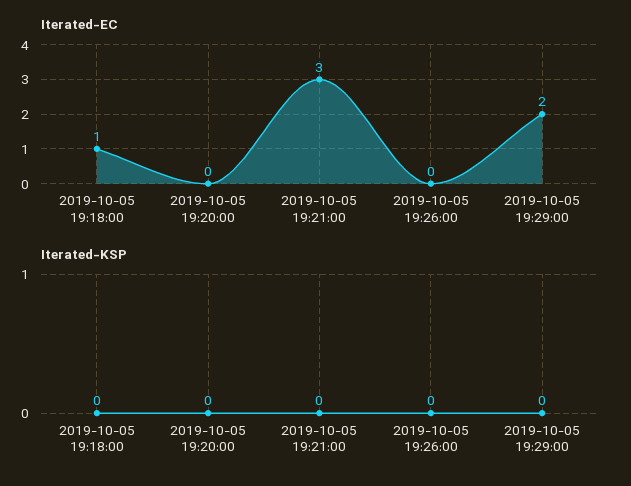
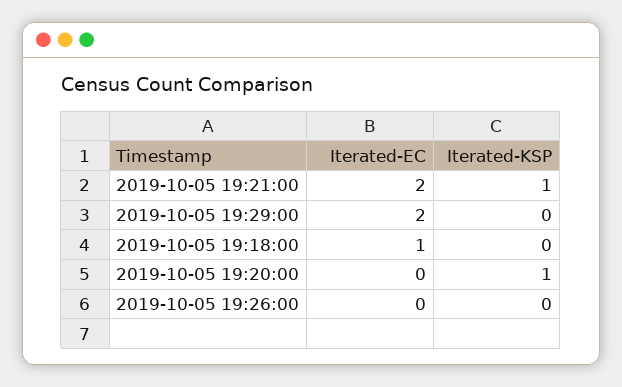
  {
    "Iterated-EC": {
      "2019-10-05 19:18:00": 1,
      "2019-10-05 19:20:00": 0,
-     "2019-10-05 19:21:00": 3,
+     "2019-10-05 19:21:00": 2,
      "2019-10-05 19:26:00": 0,
      "2019-10-05 19:29:00": 2
    },
    "Iterated-KSP": {
      "2019-10-05 19:18:00": 0,
-     "2019-10-05 19:20:00": 0,
+     "2019-10-05 19:20:00": 1,
-     "2019-10-05 19:21:00": 0,
+     "2019-10-05 19:21:00": 1,
      "2019-10-05 19:26:00": 0,
      "2019-10-05 19:29:00": 0
    }
  }

